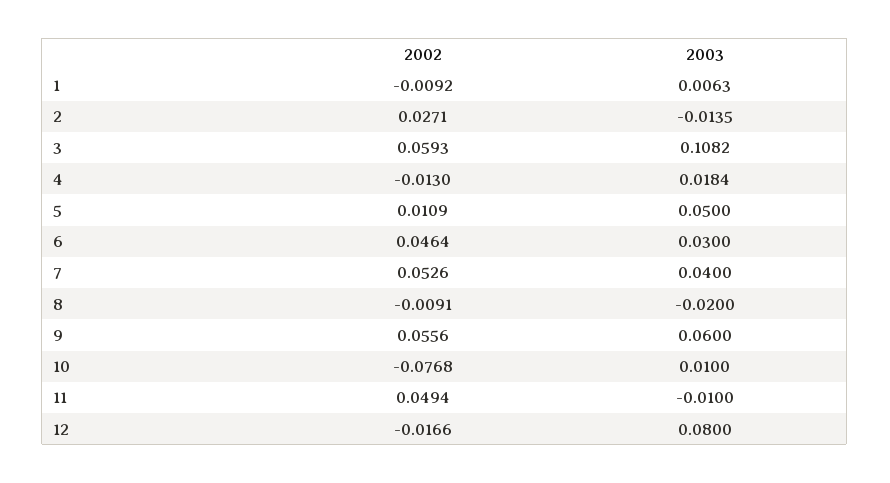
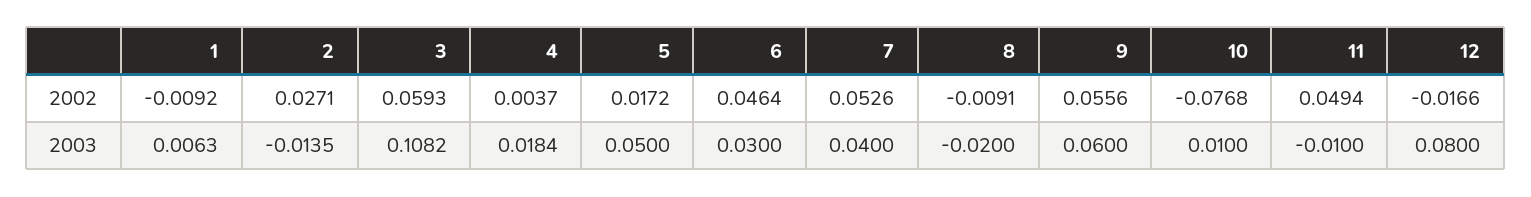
  {
    "2002": {
      "1": -0.0092,
      "2": 0.0271,
      "3": 0.0593,
-     "4": -0.013,
+     "4": 0.0037,
-     "5": 0.0109,
+     "5": 0.0172,
      "6": 0.0464,
      "7": 0.0526,
      "8": -0.0091,
      "9": 0.0556,
      "10": -0.0768,
      "11": 0.0494,
      "12": -0.0166
    },
    "2003": {
      "1": 0.0063,
      "2": -0.0135,
      "3": 0.1082,
      "4": 0.0184,
      "5": 0.05,
      "6": 0.03,
      "7": 0.04,
      "8": -0.02,
      "9": 0.06,
      "10": 0.01,
      "11": -0.01,
      "12": 0.08
    }
  }

